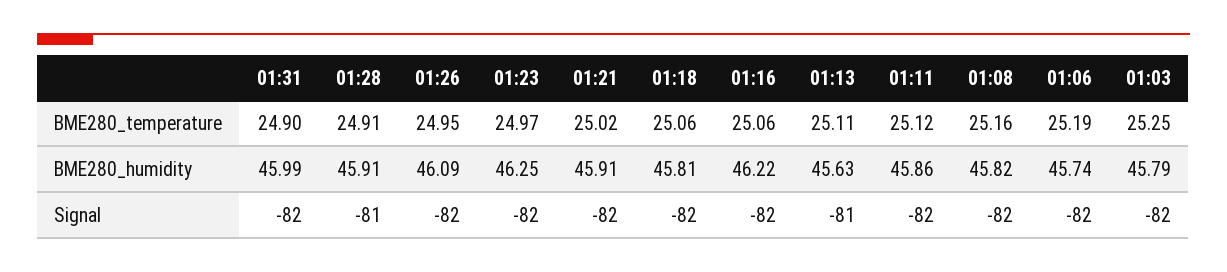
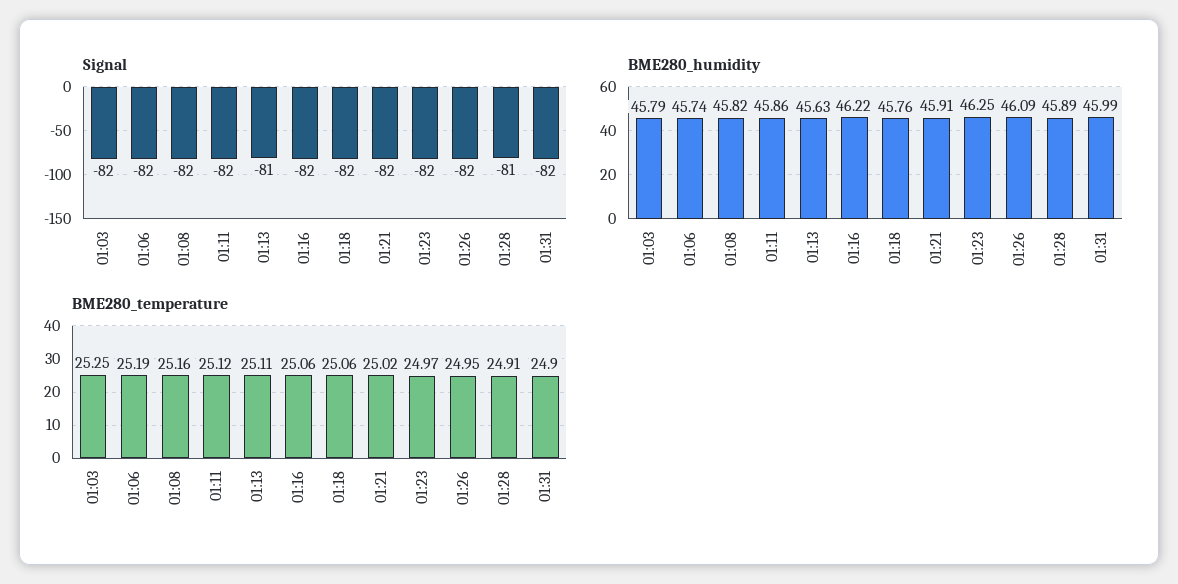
  {
    "BME280_temperature": {
      "01:31": 24.9,
      "01:28": 24.91,
      "01:26": 24.95,
      "01:23": 24.97,
      "01:21": 25.02,
      "01:18": 25.06,
      "01:16": 25.06,
      "01:13": 25.11,
      "01:11": 25.12,
      "01:08": 25.16,
      "01:06": 25.19,
      "01:03": 25.25
    },
    "BME280_humidity": {
      "01:31": 45.99,
-     "01:28": 45.91,
+     "01:28": 45.89,
      "01:26": 46.09,
      "01:23": 46.25,
      "01:21": 45.91,
-     "01:18": 45.81,
+     "01:18": 45.76,
      "01:16": 46.22,
      "01:13": 45.63,
      "01:11": 45.86,
      "01:08": 45.82,
      "01:06": 45.74,
      "01:03": 45.79
    },
    "Signal": {
      "01:31": -82,
      "01:28": -81,
      "01:26": -82,
      "01:23": -82,
      "01:21": -82,
      "01:18": -82,
      "01:16": -82,
      "01:13": -81,
      "01:11": -82,
      "01:08": -82,
      "01:06": -82,
      "01:03": -82
    }
  }

